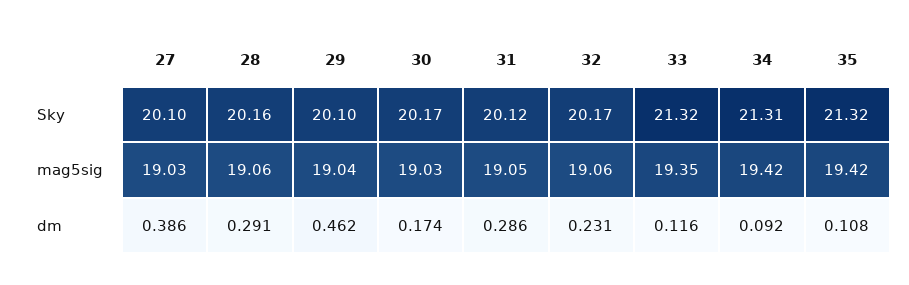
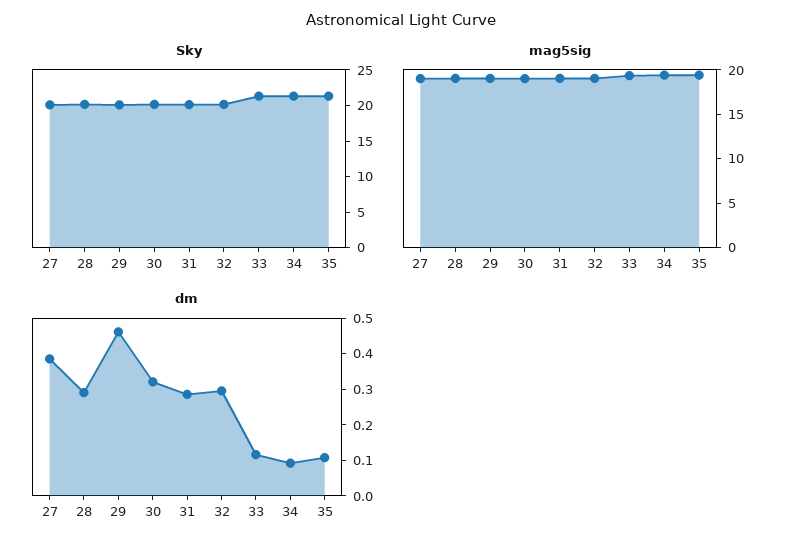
  {
    "Sky": {
      "27": 20.1,
      "28": 20.16,
      "29": 20.1,
      "30": 20.17,
      "31": 20.12,
      "32": 20.17,
      "33": 21.32,
      "34": 21.31,
      "35": 21.32
    },
    "mag5sig": {
      "27": 19.03,
      "28": 19.06,
      "29": 19.04,
      "30": 19.03,
      "31": 19.05,
      "32": 19.06,
      "33": 19.35,
      "34": 19.42,
      "35": 19.42
    },
    "dm": {
      "27": 0.386,
      "28": 0.291,
      "29": 0.462,
-     "30": 0.174,
+     "30": 0.325,
      "31": 0.286,
-     "32": 0.231,
+     "32": 0.3,
      "33": 0.116,
      "34": 0.092,
      "35": 0.108
    }
  }

